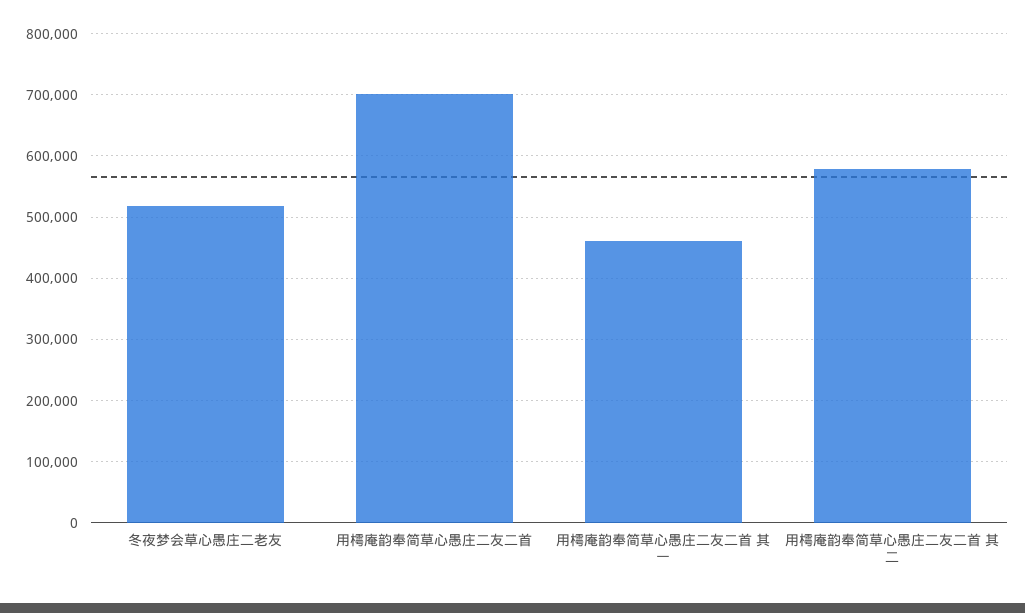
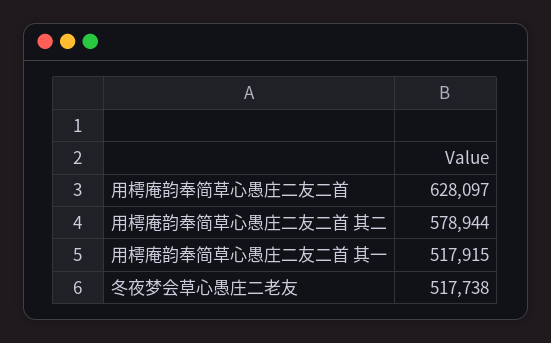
  {
    "冬夜梦会草心愚庄二老友": 517738,
-   "用樗庵韵奉简草心愚庄二友二首": 700000,
+   "用樗庵韵奉简草心愚庄二友二首": 628097,
-   "用樗庵韵奉简草心愚庄二友二首 其一": 460000,
+   "用樗庵韵奉简草心愚庄二友二首 其一": 517915,
    "用樗庵韵奉简草心愚庄二友二首 其二": 578944
  }

